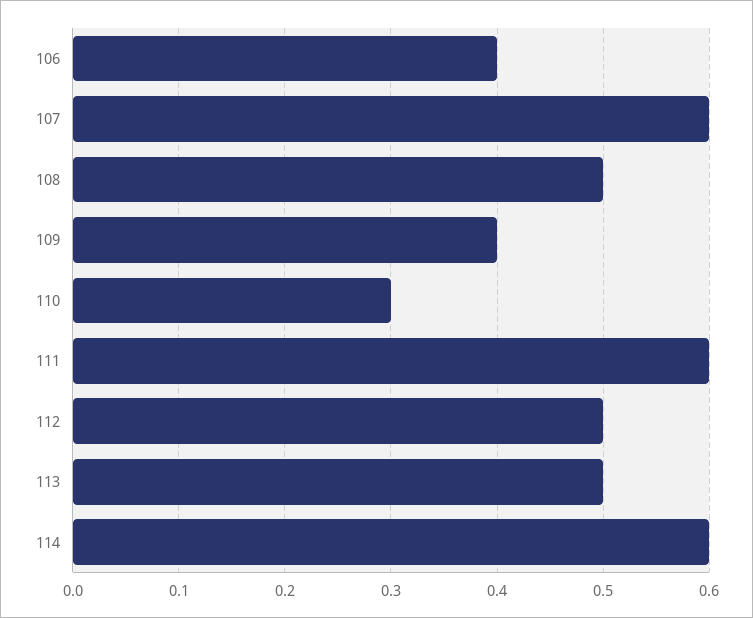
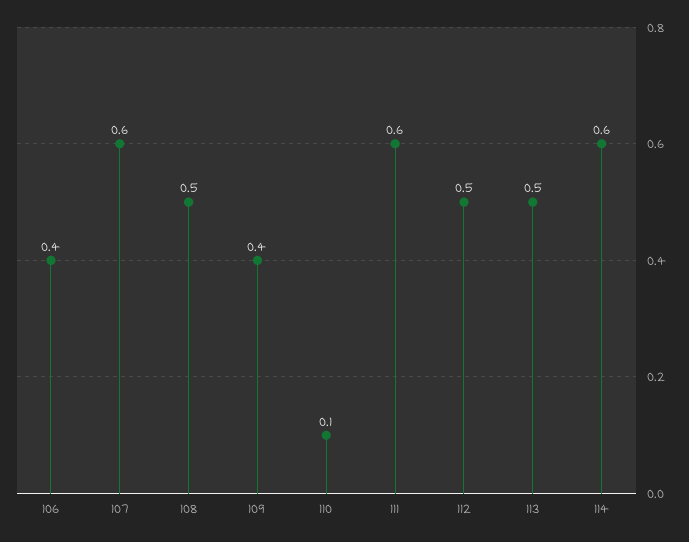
  {
    "106": 0.4,
    "107": 0.6,
    "108": 0.5,
    "109": 0.4,
-   "110": 0.3,
+   "110": 0.1,
    "111": 0.6,
    "112": 0.5,
    "113": 0.5,
    "114": 0.6
  }

